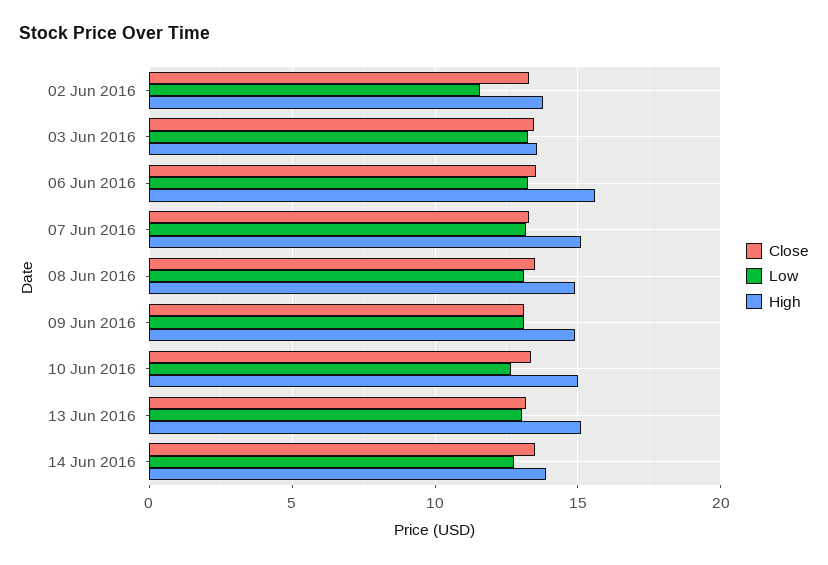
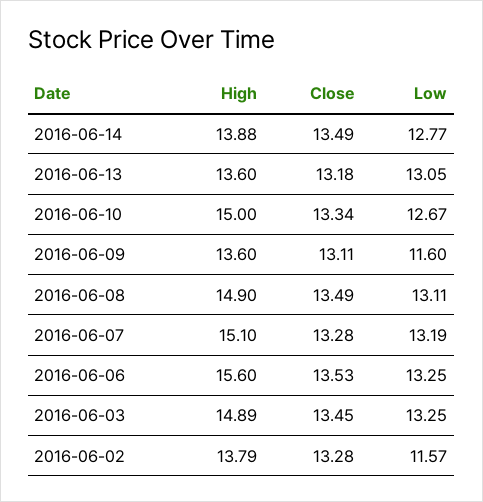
  {
    "Close": {
      "02 Jun 2016": 13.28,
      "03 Jun 2016": 13.45,
      "06 Jun 2016": 13.53,
      "07 Jun 2016": 13.28,
      "08 Jun 2016": 13.49,
      "09 Jun 2016": 13.11,
      "10 Jun 2016": 13.34,
      "13 Jun 2016": 13.18,
      "14 Jun 2016": 13.49
    },
    "Low": {
      "02 Jun 2016": 11.57,
      "03 Jun 2016": 13.25,
      "06 Jun 2016": 13.25,
      "07 Jun 2016": 13.19,
      "08 Jun 2016": 13.11,
-     "09 Jun 2016": 13,
+     "09 Jun 2016": 11.6,
      "10 Jun 2016": 12.67,
      "13 Jun 2016": 13.05,
      "14 Jun 2016": 12.77
    },
    "High": {
      "02 Jun 2016": 13.79,
-     "03 Jun 2016": 13.5,
+     "03 Jun 2016": 14.89,
      "06 Jun 2016": 15.6,
      "07 Jun 2016": 15.1,
      "08 Jun 2016": 14.9,
-     "09 Jun 2016": 15,
+     "09 Jun 2016": 13.6,
      "10 Jun 2016": 15,
-     "13 Jun 2016": 15,
+     "13 Jun 2016": 13.6,
      "14 Jun 2016": 13.88
    }
  }

